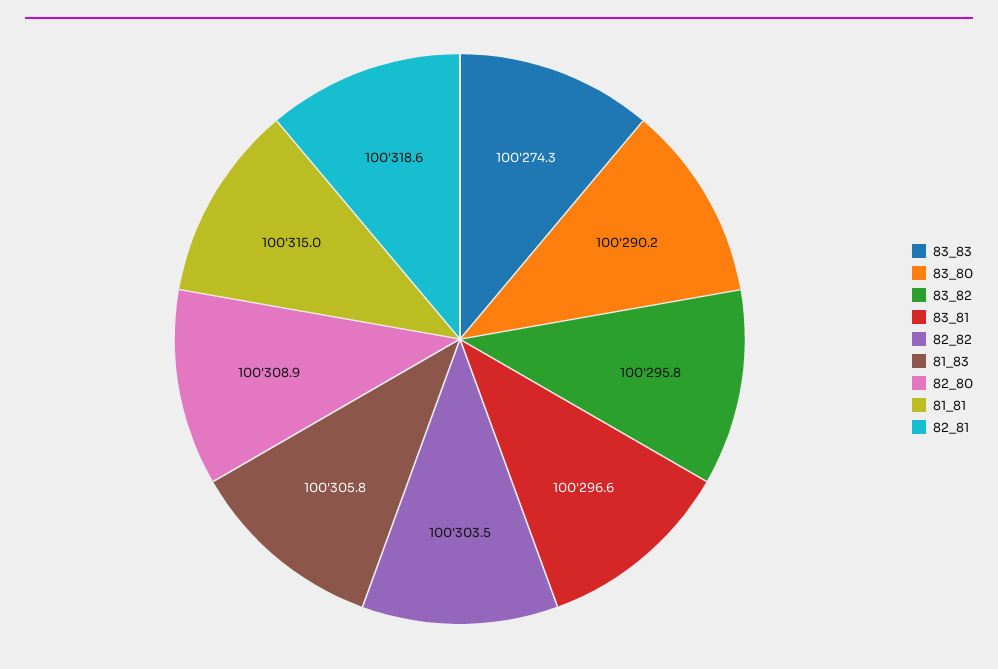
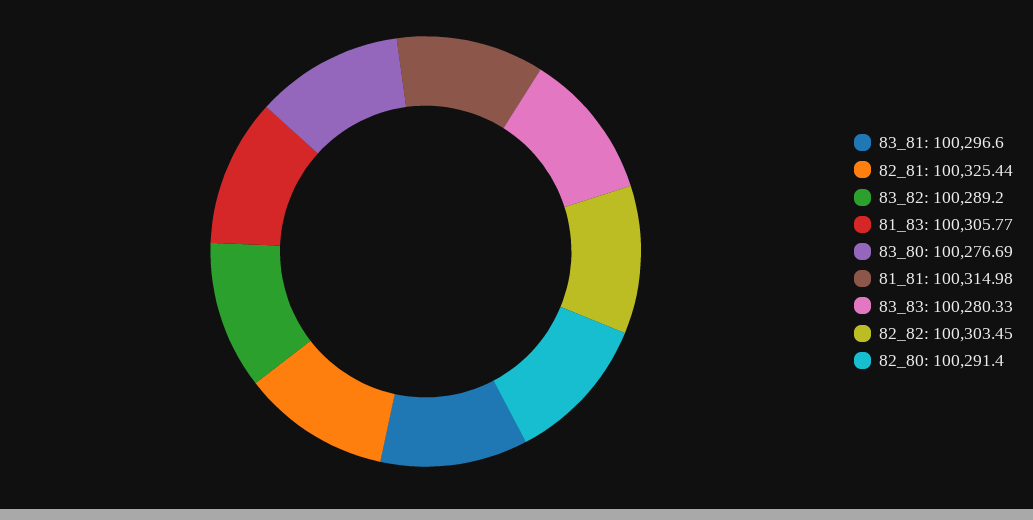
  {
-   "83_83": 100274.3,
+   "83_83": 100280.33,
-   "83_80": 100290.2,
+   "83_80": 100276.69,
-   "83_82": 100295.8,
+   "83_82": 100289.2,
    "83_81": 100296.6,
    "82_82": 100303.45,
    "81_83": 100305.77,
-   "82_80": 100308.9,
+   "82_80": 100291.4,
    "81_81": 100314.98,
-   "82_81": 100318.6
+   "82_81": 100325.44
  }

